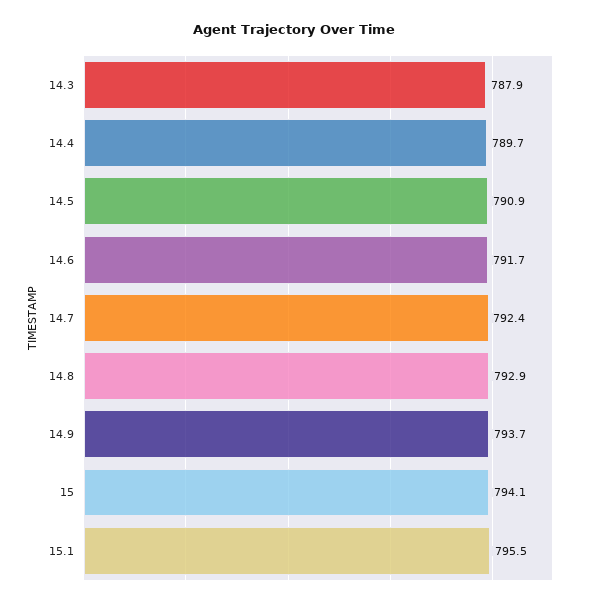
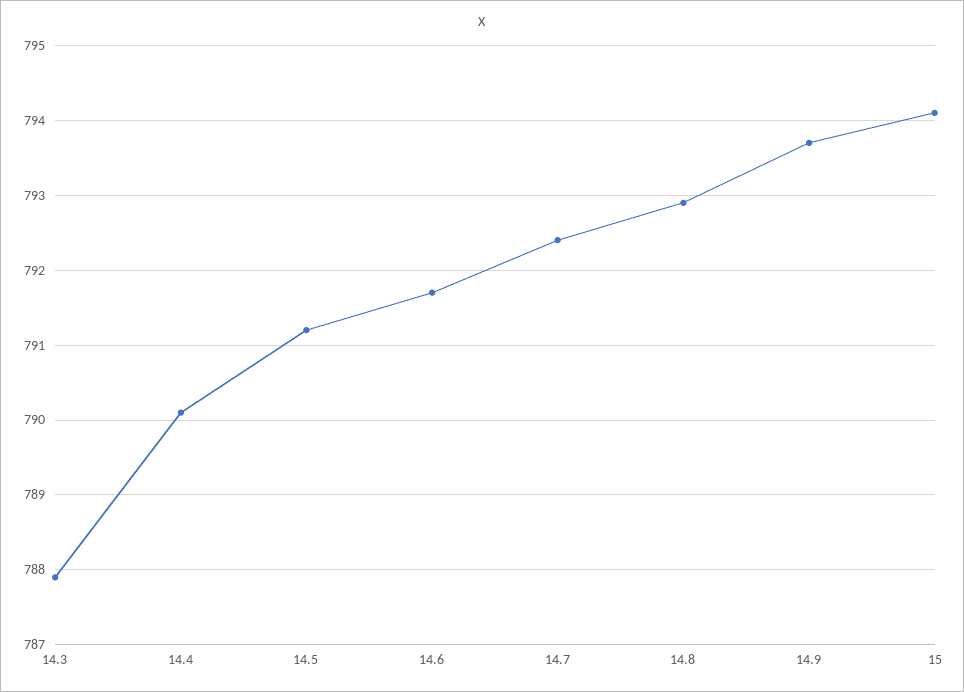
  {
    "14.3": 787.9,
-   "14.4": 789.7,
+   "14.4": 790.1,
-   "14.5": 790.9,
+   "14.5": 791.2,
    "14.6": 791.7,
    "14.7": 792.4,
    "14.8": 792.9,
    "14.9": 793.7,
-   "15": 794.1,
+   "15": 794.1
-   "15.1": 795.5
  }

